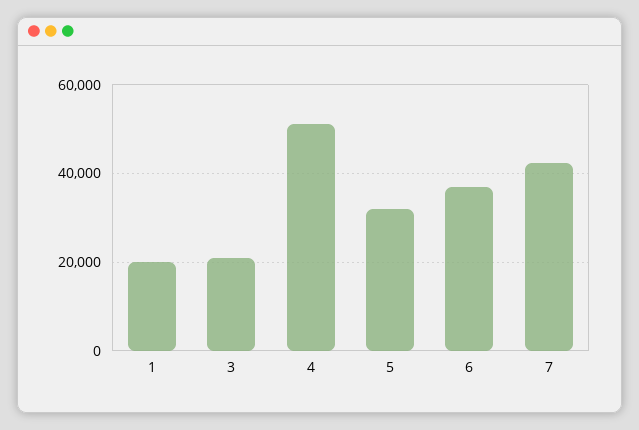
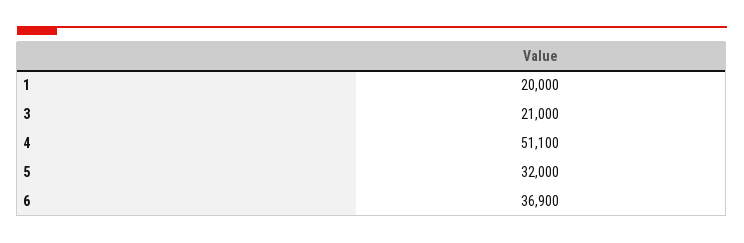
  {
    "1": 20000,
    "3": 21000,
    "4": 51100,
    "5": 32000,
-   "6": 36900,
+   "6": 36900
-   "7": 42000
  }

